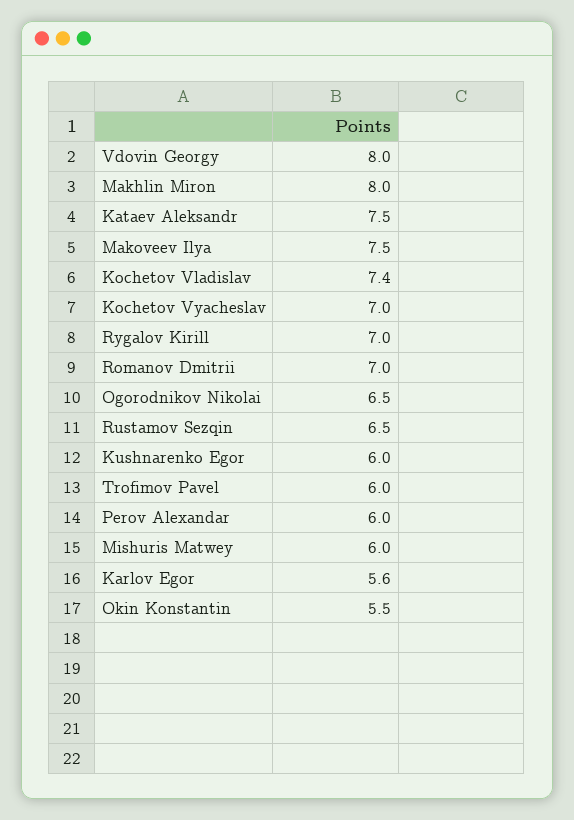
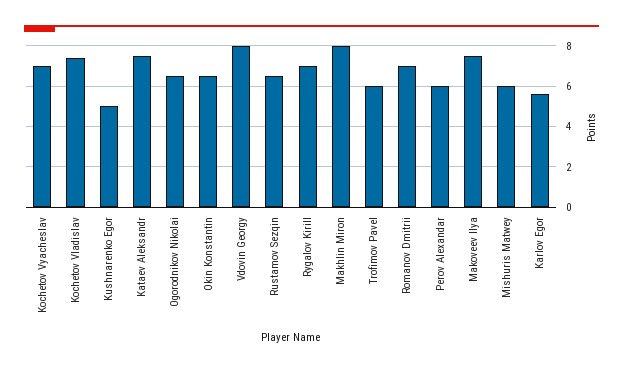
  {
    "Vdovin Georgy": 8,
    "Makhlin Miron": 8,
    "Kataev Aleksandr": 7.5,
    "Makoveev Ilya": 7.5,
    "Kochetov Vladislav": 7.4,
    "Kochetov Vyacheslav": 7,
    "Rygalov Kirill": 7,
    "Romanov Dmitrii": 7,
    "Ogorodnikov Nikolai": 6.5,
    "Rustamov Sezqin": 6.5,
-   "Kushnarenko Egor": 6,
+   "Kushnarenko Egor": 5,
    "Trofimov Pavel": 6,
    "Perov Alexandar": 6,
    "Mishuris Matwey": 6,
    "Karlov Egor": 5.6,
-   "Okin Konstantin": 5.5
+   "Okin Konstantin": 6.5
  }

